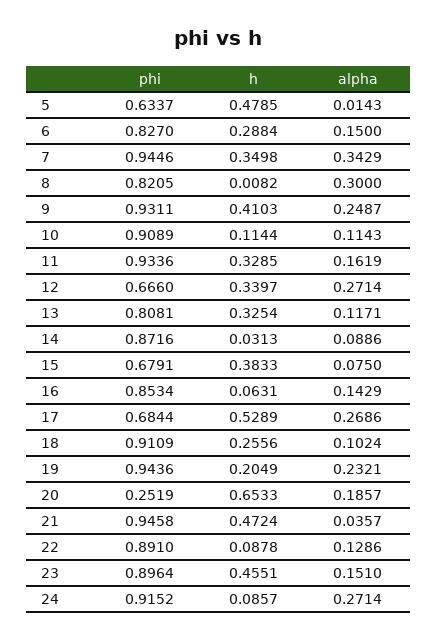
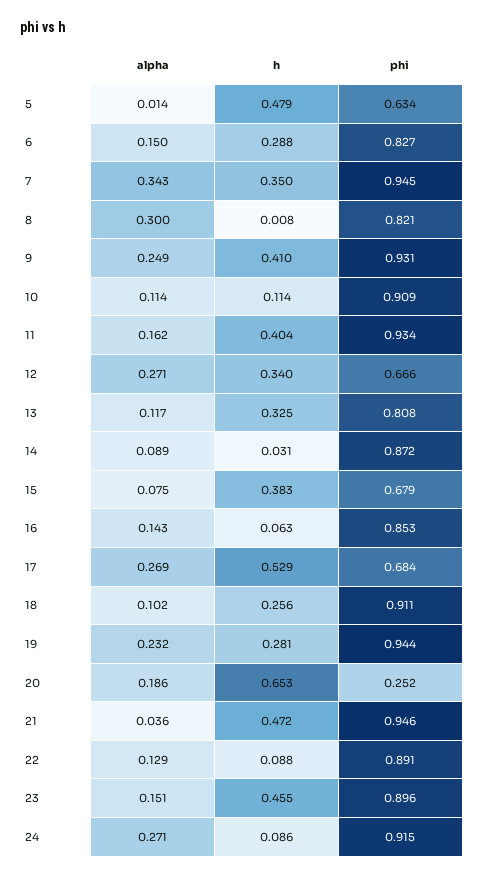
  {
    "phi": {
      "5": 0.6337,
      "6": 0.827,
      "7": 0.9446,
      "8": 0.8205,
      "9": 0.9311,
      "10": 0.9089,
      "11": 0.9336,
      "12": 0.666,
      "13": 0.8081,
      "14": 0.8716,
      "15": 0.6791,
      "16": 0.8534,
      "17": 0.6844,
      "18": 0.9109,
      "19": 0.9436,
      "20": 0.2519,
      "21": 0.9458,
      "22": 0.891,
      "23": 0.8964,
      "24": 0.9152
    },
    "h": {
      "5": 0.4785,
      "6": 0.2884,
      "7": 0.3498,
      "8": 0.0082,
      "9": 0.4103,
      "10": 0.1144,
-     "11": 0.3285,
+     "11": 0.404,
      "12": 0.3397,
      "13": 0.3254,
      "14": 0.0313,
      "15": 0.3833,
      "16": 0.0631,
      "17": 0.5289,
      "18": 0.2556,
-     "19": 0.2049,
+     "19": 0.281,
      "20": 0.6533,
      "21": 0.4724,
      "22": 0.0878,
      "23": 0.4551,
      "24": 0.0857
    },
    "alpha": {
      "5": 0.0143,
      "6": 0.15,
      "7": 0.3429,
      "8": 0.3,
      "9": 0.2487,
      "10": 0.1143,
      "11": 0.1619,
      "12": 0.2714,
      "13": 0.1171,
      "14": 0.0886,
      "15": 0.075,
      "16": 0.1429,
      "17": 0.2686,
      "18": 0.1024,
      "19": 0.2321,
      "20": 0.1857,
      "21": 0.0357,
      "22": 0.1286,
      "23": 0.151,
      "24": 0.2714
    }
  }

